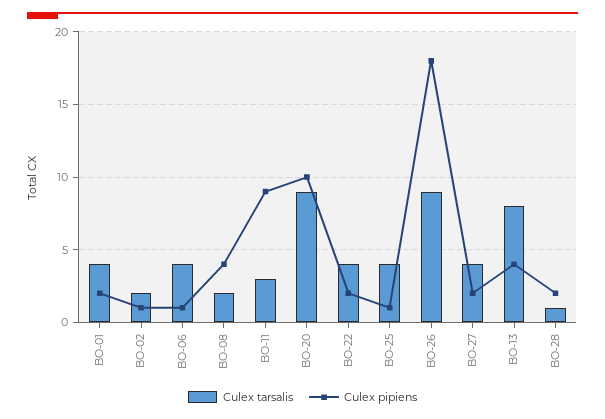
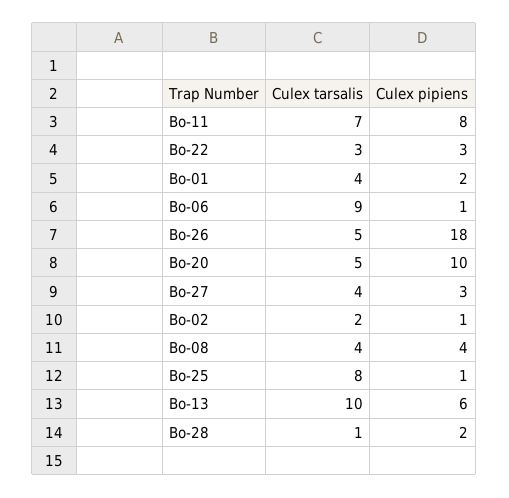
  {
    "Culex tarsalis": {
      "BO-01": 4,
      "BO-02": 2,
-     "BO-06": 4,
+     "BO-06": 9,
-     "BO-08": 2,
+     "BO-08": 4,
-     "BO-11": 3,
+     "BO-11": 7,
-     "BO-20": 9,
+     "BO-20": 5,
-     "BO-22": 4,
+     "BO-22": 3,
-     "BO-25": 4,
+     "BO-25": 8,
-     "BO-26": 9,
+     "BO-26": 5,
      "BO-27": 4,
-     "BO-13": 8,
+     "BO-13": 10,
      "BO-28": 1
    },
    "Culex pipiens": {
      "BO-01": 2,
      "BO-02": 1,
      "BO-06": 1,
      "BO-08": 4,
-     "BO-11": 9,
+     "BO-11": 8,
      "BO-20": 10,
-     "BO-22": 2,
+     "BO-22": 3,
      "BO-25": 1,
      "BO-26": 18,
-     "BO-27": 2,
+     "BO-27": 3,
-     "BO-13": 4,
+     "BO-13": 6,
      "BO-28": 2
    }
  }

